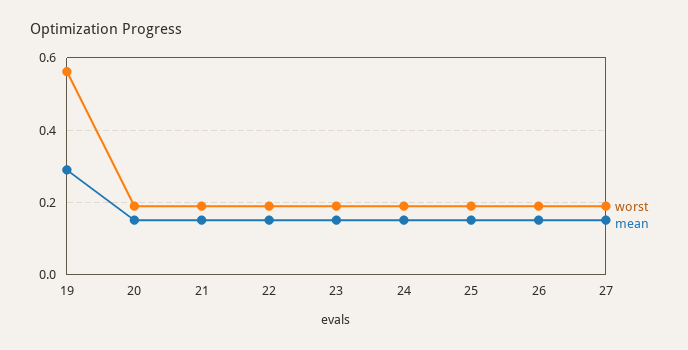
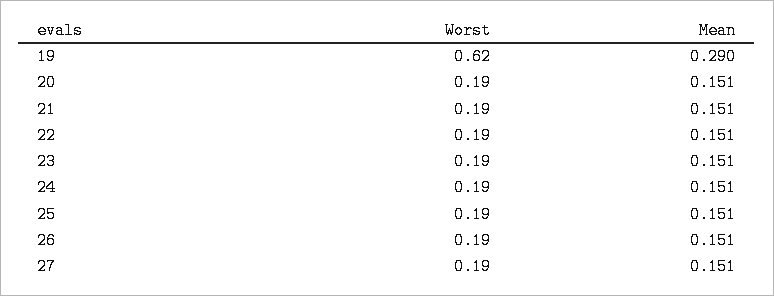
  {
    "worst": {
-     "19": 0.56,
+     "19": 0.62,
      "20": 0.19,
      "21": 0.19,
      "22": 0.19,
      "23": 0.19,
      "24": 0.19,
      "25": 0.19,
      "26": 0.19,
      "27": 0.19
    },
    "mean": {
      "19": 0.29,
      "20": 0.151,
      "21": 0.151,
      "22": 0.151,
      "23": 0.151,
      "24": 0.151,
      "25": 0.151,
      "26": 0.151,
      "27": 0.151
    }
  }

